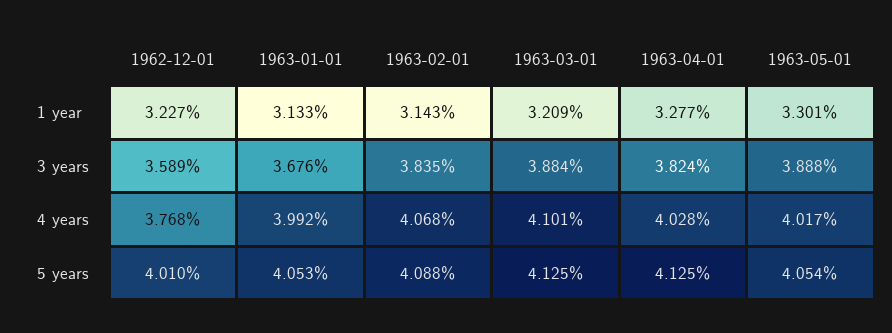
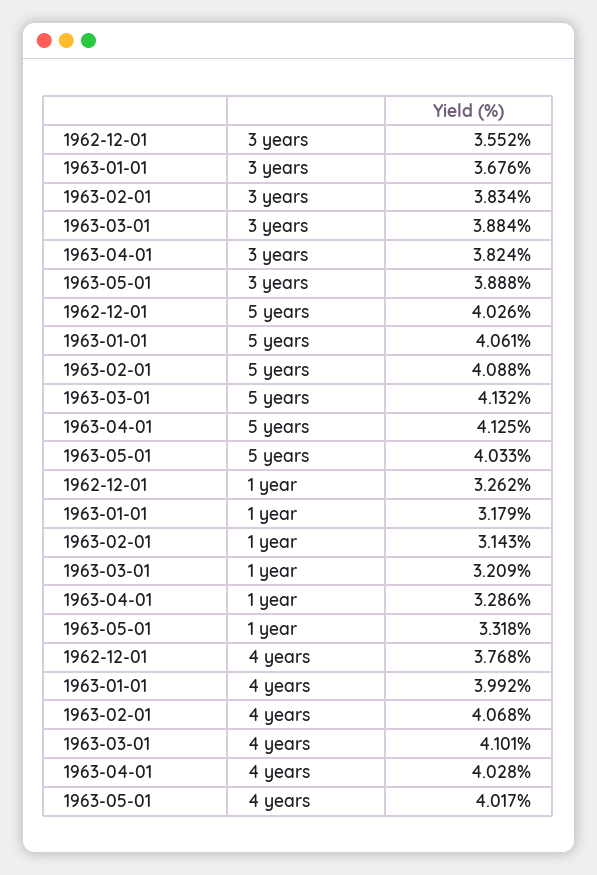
  {
    "1962-12-01": {
-     "1 year": 3.227,
+     "1 year": 3.262,
-     "3 years": 3.589,
+     "3 years": 3.552,
      "4 years": 3.768,
-     "5 years": 4.01
+     "5 years": 4.026
    },
    "1963-01-01": {
-     "1 year": 3.133,
+     "1 year": 3.179,
      "3 years": 3.676,
      "4 years": 3.992,
-     "5 years": 4.053
+     "5 years": 4.061
    },
    "1963-02-01": {
      "1 year": 3.143,
-     "3 years": 3.835,
+     "3 years": 3.834,
      "4 years": 4.068,
      "5 years": 4.088
    },
    "1963-03-01": {
      "1 year": 3.209,
      "3 years": 3.884,
      "4 years": 4.101,
-     "5 years": 4.125
+     "5 years": 4.132
    },
    "1963-04-01": {
-     "1 year": 3.277,
+     "1 year": 3.286,
      "3 years": 3.824,
      "4 years": 4.028,
      "5 years": 4.125
    },
    "1963-05-01": {
-     "1 year": 3.301,
+     "1 year": 3.318,
      "3 years": 3.888,
      "4 years": 4.017,
-     "5 years": 4.054
+     "5 years": 4.033
    }
  }

